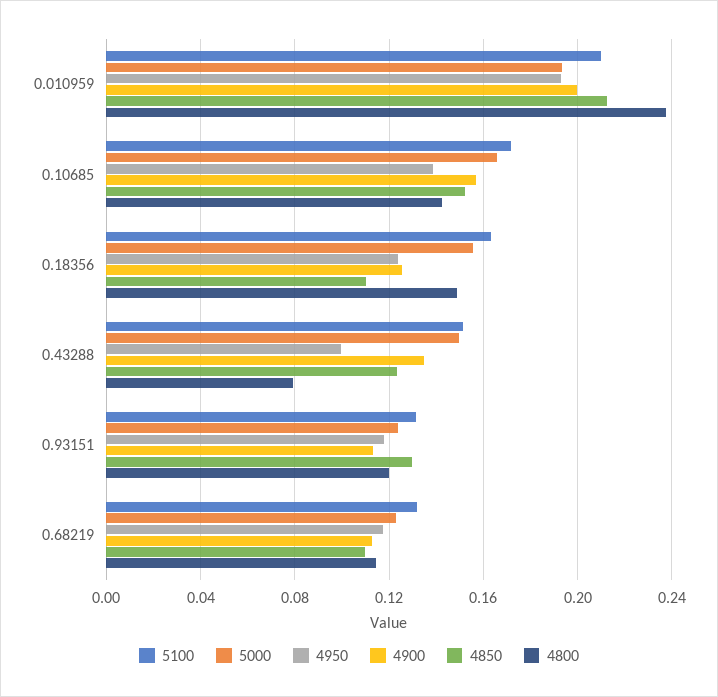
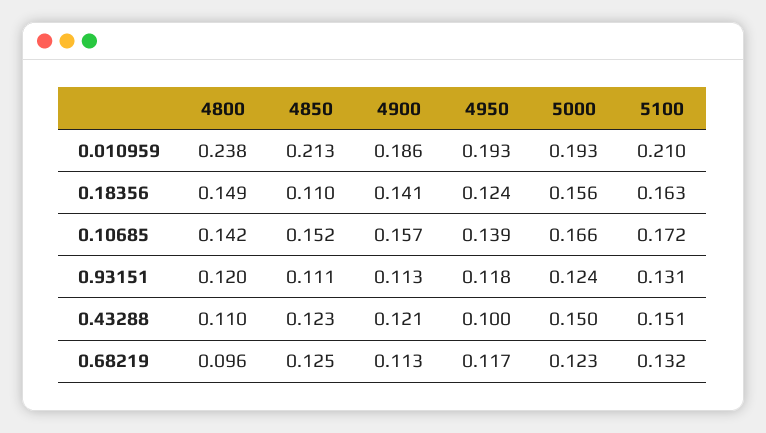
  {
    "5100": {
      "0.010959": 0.21,
      "0.10685": 0.172,
      "0.18356": 0.163,
      "0.43288": 0.151,
      "0.93151": 0.131,
      "0.68219": 0.132
    },
    "5000": {
      "0.010959": 0.193,
      "0.10685": 0.166,
      "0.18356": 0.156,
      "0.43288": 0.15,
      "0.93151": 0.124,
      "0.68219": 0.123
    },
    "4950": {
      "0.010959": 0.193,
      "0.10685": 0.139,
      "0.18356": 0.124,
      "0.43288": 0.1,
      "0.93151": 0.118,
      "0.68219": 0.117
    },
    "4900": {
-     "0.010959": 0.2,
+     "0.010959": 0.186,
      "0.10685": 0.157,
-     "0.18356": 0.125,
+     "0.18356": 0.141,
-     "0.43288": 0.135,
+     "0.43288": 0.121,
      "0.93151": 0.113,
      "0.68219": 0.113
    },
    "4850": {
      "0.010959": 0.213,
      "0.10685": 0.152,
      "0.18356": 0.11,
      "0.43288": 0.123,
-     "0.93151": 0.13,
+     "0.93151": 0.111,
-     "0.68219": 0.11
+     "0.68219": 0.125
    },
    "4800": {
      "0.010959": 0.238,
      "0.10685": 0.142,
      "0.18356": 0.149,
-     "0.43288": 0.08,
+     "0.43288": 0.11,
      "0.93151": 0.12,
-     "0.68219": 0.115
+     "0.68219": 0.096
    }
  }

